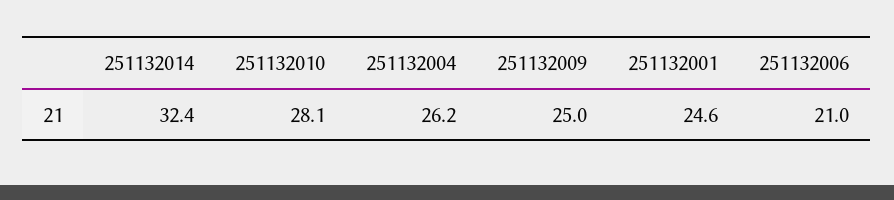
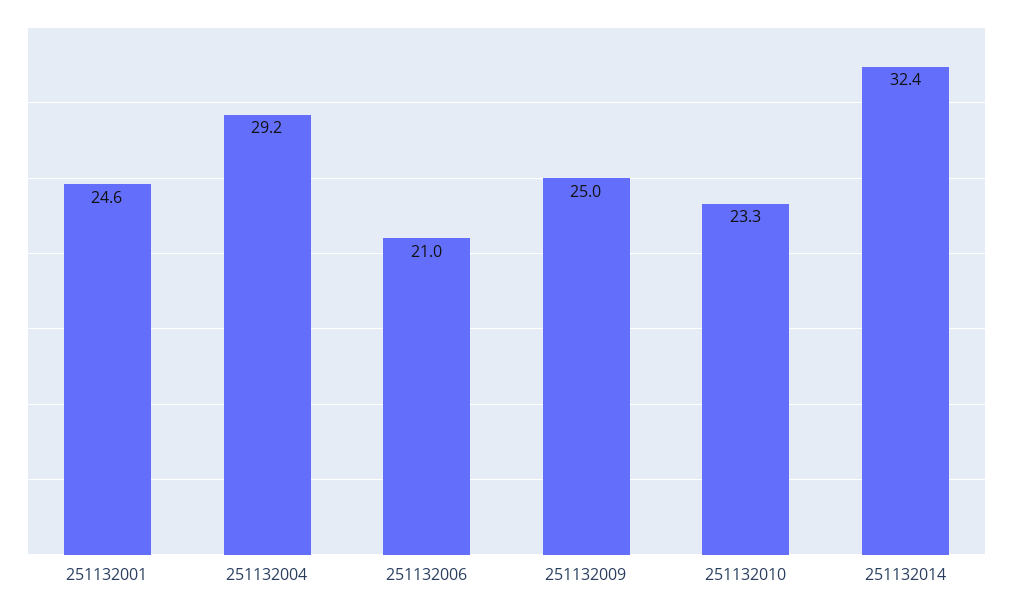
  {
    "251132014": 32.4,
-   "251132010": 28.1,
+   "251132010": 23.3,
-   "251132004": 26.2,
+   "251132004": 29.2,
    "251132009": 25,
    "251132001": 24.6,
    "251132006": 21
  }

